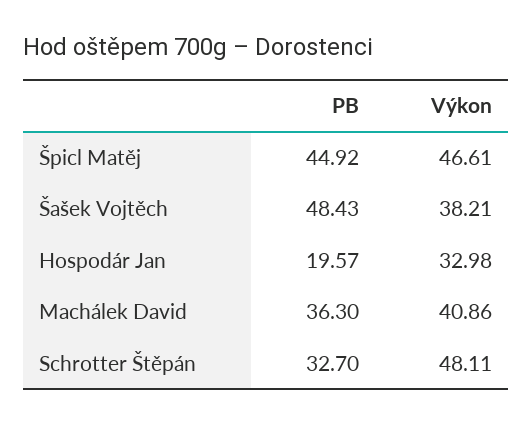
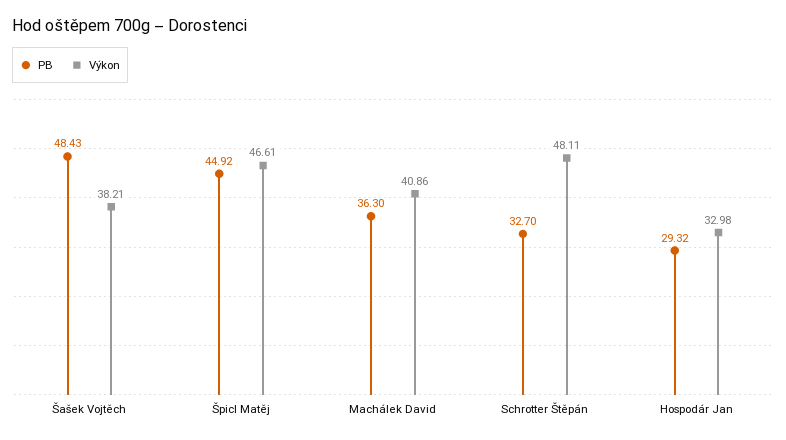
  {
    "PB": {
      "Špicl Matěj": 44.92,
      "Šašek Vojtěch": 48.43,
-     "Hospodár Jan": 19.57,
+     "Hospodár Jan": 29.32,
      "Machálek David": 36.3,
      "Schrotter Štěpán": 32.7
    },
    "Výkon": {
      "Špicl Matěj": 46.61,
      "Šašek Vojtěch": 38.21,
      "Hospodár Jan": 32.98,
      "Machálek David": 40.86,
      "Schrotter Štěpán": 48.11
    }
  }

